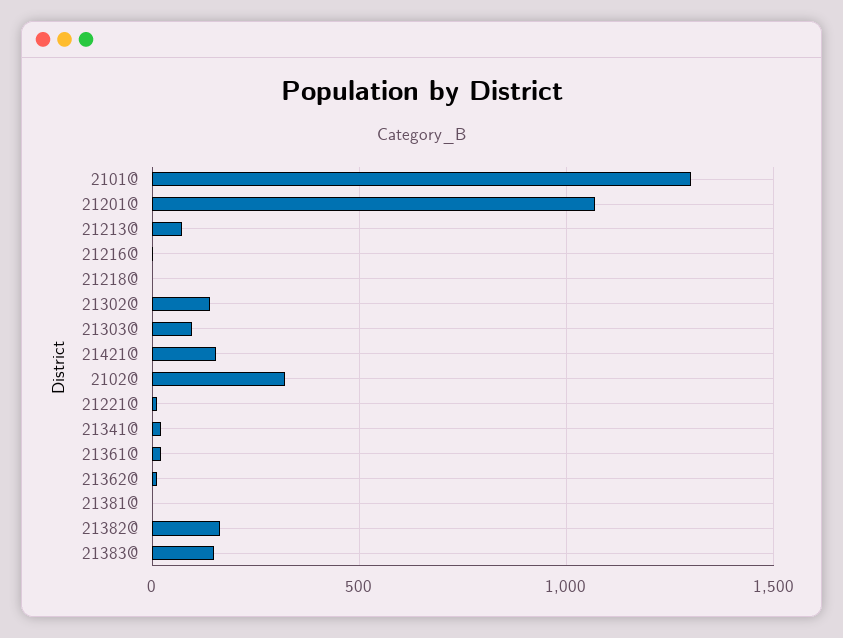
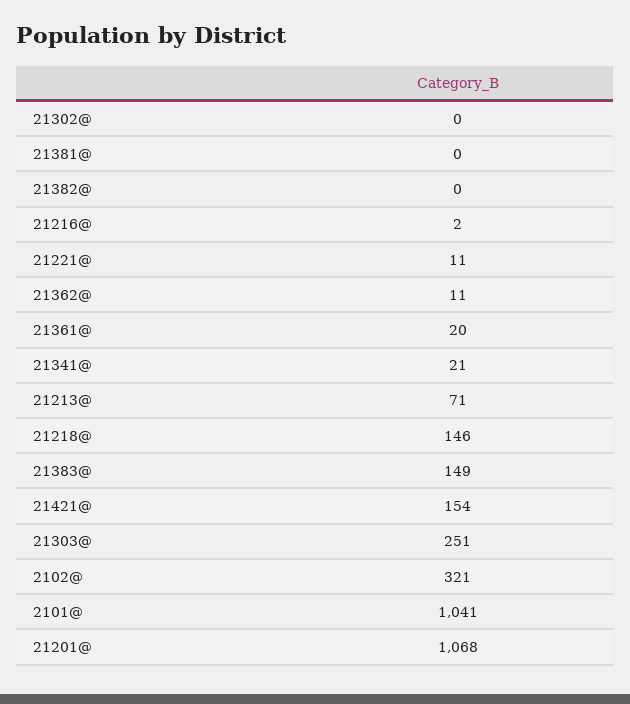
  {
-   "2101@": 1300,
+   "2101@": 1041,
    "21201@": 1068,
    "21213@": 71,
    "21216@": 2,
-   "21218@": 0,
+   "21218@": 146,
-   "21302@": 150,
+   "21302@": 0,
-   "21303@": 100,
+   "21303@": 251,
    "21421@": 154,
    "2102@": 321,
    "21221@": 11,
    "21341@": 21,
    "21361@": 20,
    "21362@": 11,
    "21381@": 0,
-   "21382@": 150,
+   "21382@": 0,
    "21383@": 149
  }

